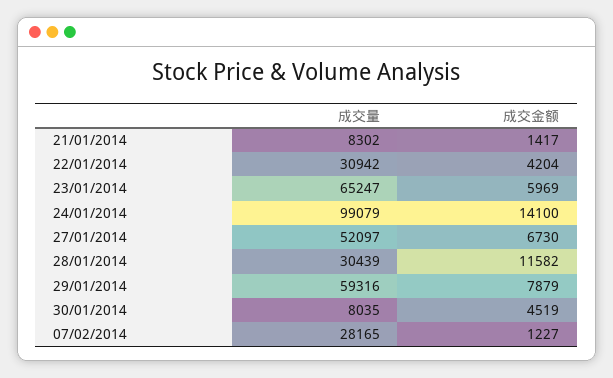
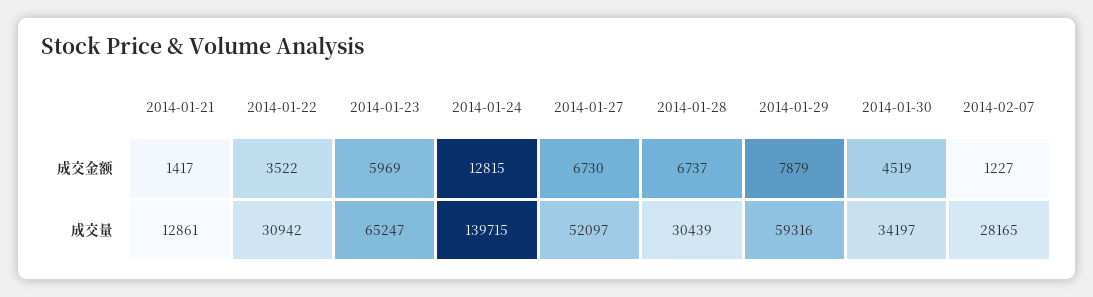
  {
    "成交量": {
-     "21/01/2014": 8302,
+     "21/01/2014": 12861,
      "22/01/2014": 30942,
      "23/01/2014": 65247,
-     "24/01/2014": 99079,
+     "24/01/2014": 139715,
      "27/01/2014": 52097,
      "28/01/2014": 30439,
      "29/01/2014": 59316,
-     "30/01/2014": 8035,
+     "30/01/2014": 34197,
      "07/02/2014": 28165
    },
    "成交金额": {
      "21/01/2014": 1417,
-     "22/01/2014": 4204,
+     "22/01/2014": 3522,
      "23/01/2014": 5969,
-     "24/01/2014": 14100,
+     "24/01/2014": 12815,
      "27/01/2014": 6730,
-     "28/01/2014": 11582,
+     "28/01/2014": 6737,
      "29/01/2014": 7879,
      "30/01/2014": 4519,
      "07/02/2014": 1227
    }
  }

